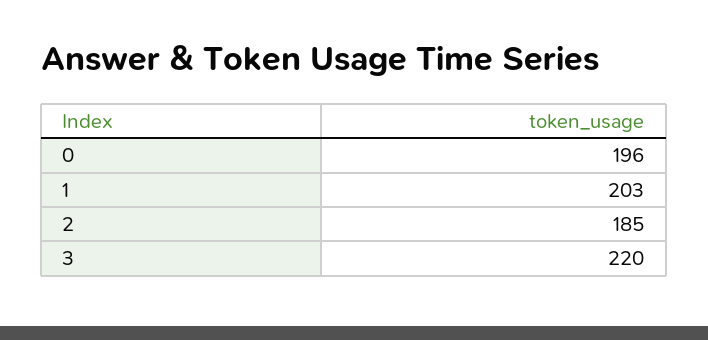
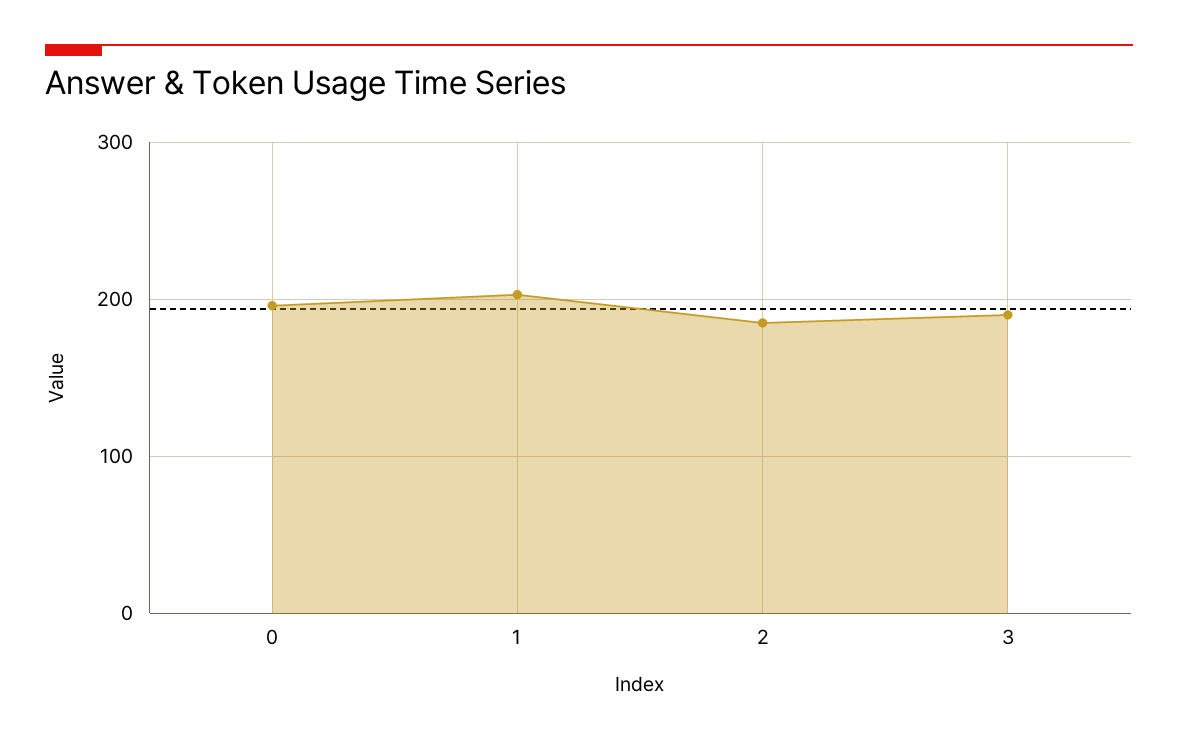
  {
    "0": 196,
    "1": 203,
    "2": 185,
-   "3": 220
+   "3": 190
  }

